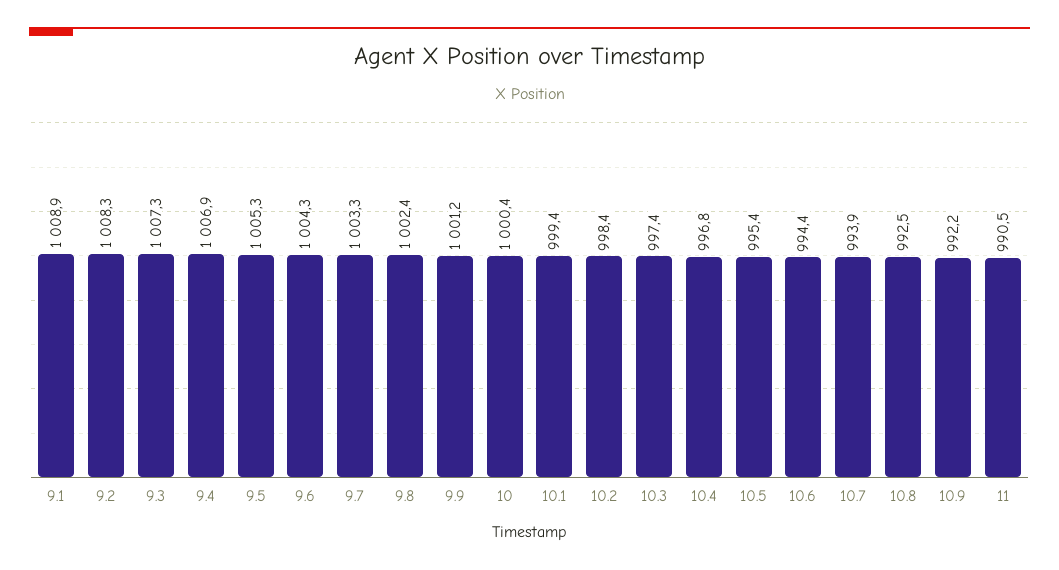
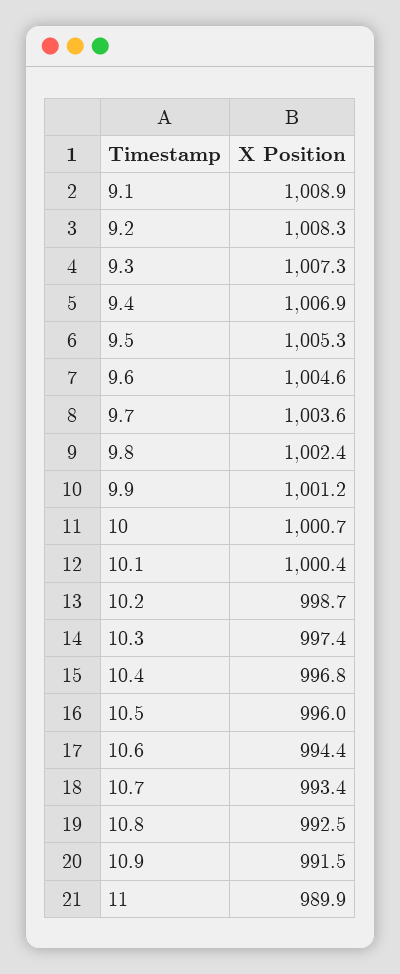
  {
    "9.1": 1008.9,
    "9.2": 1008.3,
    "9.3": 1007.3,
    "9.4": 1006.9,
    "9.5": 1005.3,
-   "9.6": 1004.3,
+   "9.6": 1004.6,
-   "9.7": 1003.3,
+   "9.7": 1003.6,
    "9.8": 1002.4,
    "9.9": 1001.2,
-   "10": 1000.4,
+   "10": 1000.7,
-   "10.1": 999.4,
+   "10.1": 1000.4,
-   "10.2": 998.4,
+   "10.2": 998.7,
    "10.3": 997.4,
    "10.4": 996.8,
-   "10.5": 995.4,
+   "10.5": 996,
    "10.6": 994.4,
-   "10.7": 993.9,
+   "10.7": 993.4,
    "10.8": 992.5,
-   "10.9": 992.2,
+   "10.9": 991.5,
-   "11": 990.5
+   "11": 989.9
  }

